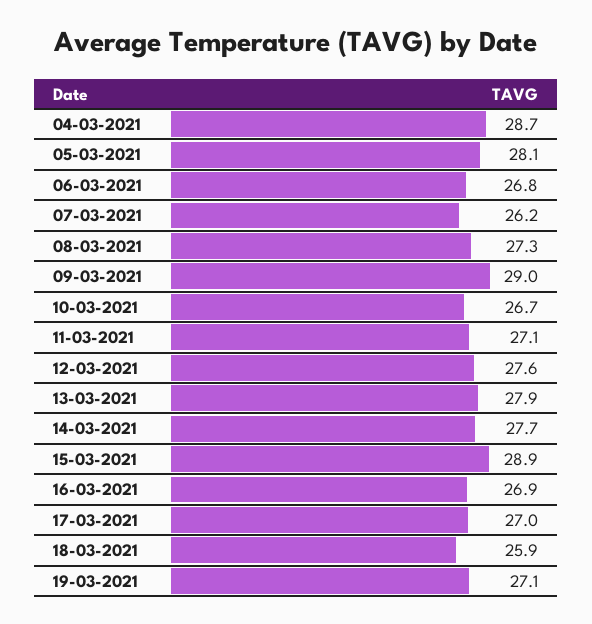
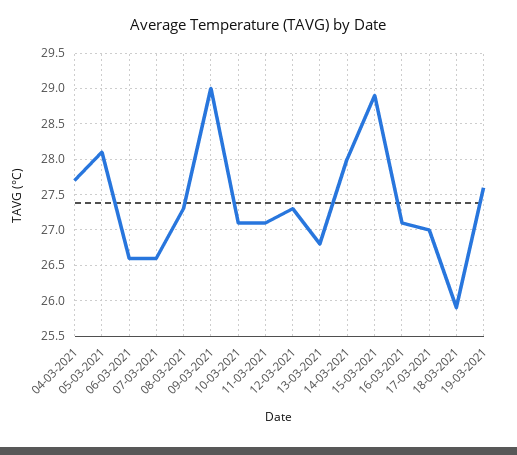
  {
-   "04-03-2021": 28.7,
+   "04-03-2021": 27.7,
    "05-03-2021": 28.1,
-   "06-03-2021": 26.8,
+   "06-03-2021": 26.6,
-   "07-03-2021": 26.2,
+   "07-03-2021": 26.6,
    "08-03-2021": 27.3,
    "09-03-2021": 29,
-   "10-03-2021": 26.7,
+   "10-03-2021": 27.1,
    "11-03-2021": 27.1,
-   "12-03-2021": 27.6,
+   "12-03-2021": 27.3,
-   "13-03-2021": 27.9,
+   "13-03-2021": 26.8,
-   "14-03-2021": 27.7,
+   "14-03-2021": 28,
    "15-03-2021": 28.9,
-   "16-03-2021": 26.9,
+   "16-03-2021": 27.1,
    "17-03-2021": 27,
    "18-03-2021": 25.9,
-   "19-03-2021": 27.1
+   "19-03-2021": 27.6
  }

